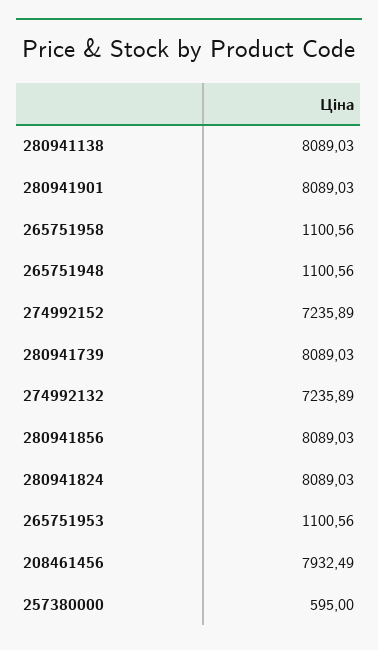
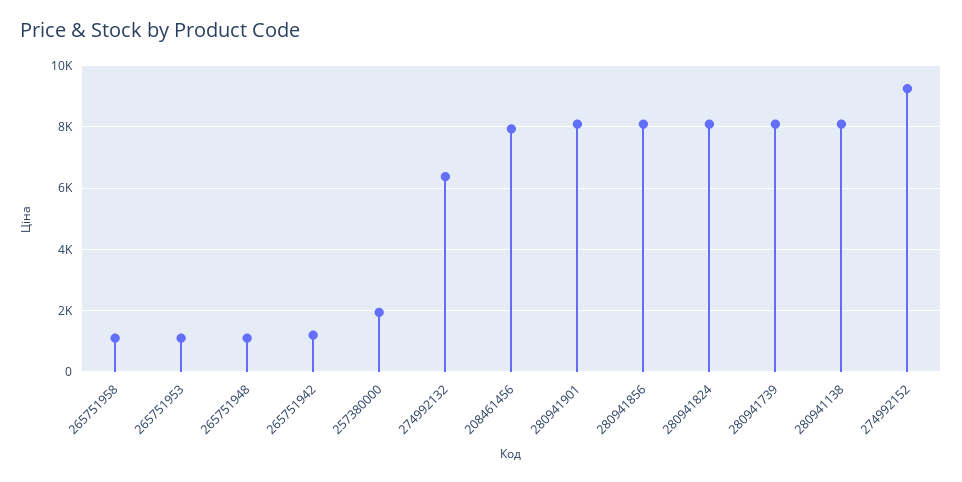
  {
    "280941138": 8089.03,
    "280941901": 8089.03,
    "265751958": 1100.56,
    "265751948": 1100.56,
-   "274992152": 7235.89,
+   "274992152": 9200,
    "280941739": 8089.03,
-   "274992132": 7235.89,
+   "274992132": 6400,
    "280941856": 8089.03,
    "280941824": 8089.03,
    "265751953": 1100.56,
    "208461456": 7932.49,
-   "257380000": 595
+   "257380000": 2000,
+   "265751942": 1200
  }

